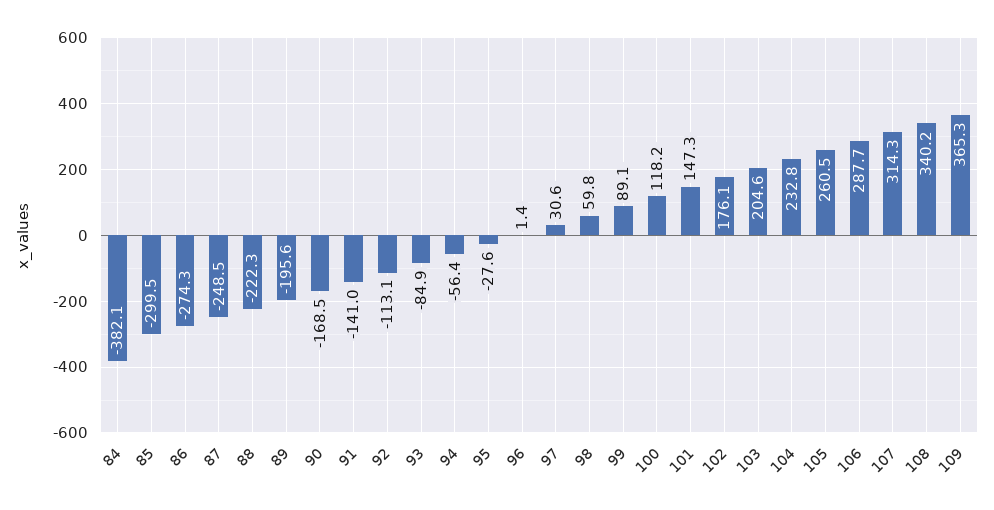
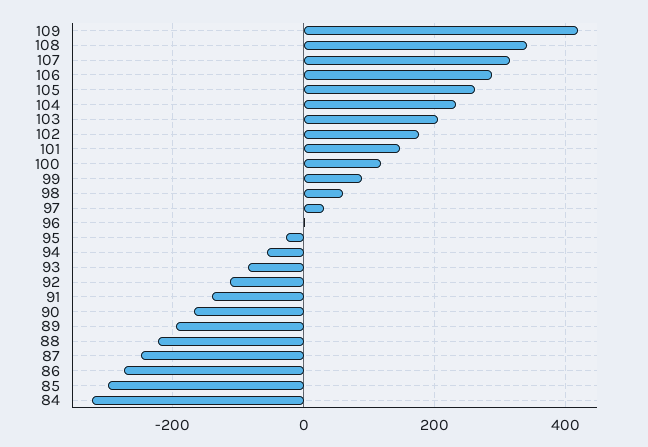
  {
-   "84": -382.1,
+   "84": -320,
    "85": -299.5,
    "86": -274.3,
    "87": -248.5,
    "88": -222.3,
    "89": -195.6,
    "90": -168.5,
    "91": -141,
    "92": -113.1,
    "93": -84.9,
    "94": -56.4,
    "95": -27.6,
    "96": 1.4,
    "97": 30.6,
    "98": 59.8,
    "99": 89.1,
    "100": 118.2,
    "101": 147.3,
    "102": 176.1,
    "103": 204.6,
    "104": 232.8,
    "105": 260.5,
    "106": 287.7,
    "107": 314.3,
    "108": 340.2,
-   "109": 365.3
+   "109": 420
  }

